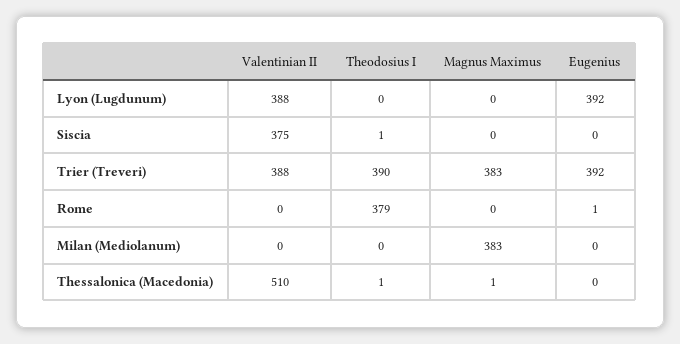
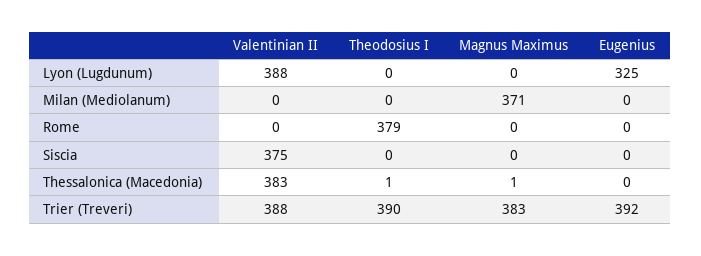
  {
    "Valentinian II": {
      "Lyon (Lugdunum)": 388,
      "Siscia": 375,
      "Trier (Treveri)": 388,
      "Rome": 0,
      "Milan (Mediolanum)": 0,
-     "Thessalonica (Macedonia)": 510
+     "Thessalonica (Macedonia)": 383
    },
    "Theodosius I": {
      "Lyon (Lugdunum)": 0,
-     "Siscia": 1,
+     "Siscia": 0,
      "Trier (Treveri)": 390,
      "Rome": 379,
      "Milan (Mediolanum)": 0,
      "Thessalonica (Macedonia)": 1
    },
    "Magnus Maximus": {
      "Lyon (Lugdunum)": 0,
      "Siscia": 0,
      "Trier (Treveri)": 383,
      "Rome": 0,
-     "Milan (Mediolanum)": 383,
+     "Milan (Mediolanum)": 371,
      "Thessalonica (Macedonia)": 1
    },
    "Eugenius": {
-     "Lyon (Lugdunum)": 392,
+     "Lyon (Lugdunum)": 325,
      "Siscia": 0,
      "Trier (Treveri)": 392,
-     "Rome": 1,
+     "Rome": 0,
      "Milan (Mediolanum)": 0,
      "Thessalonica (Macedonia)": 0
    }
  }

